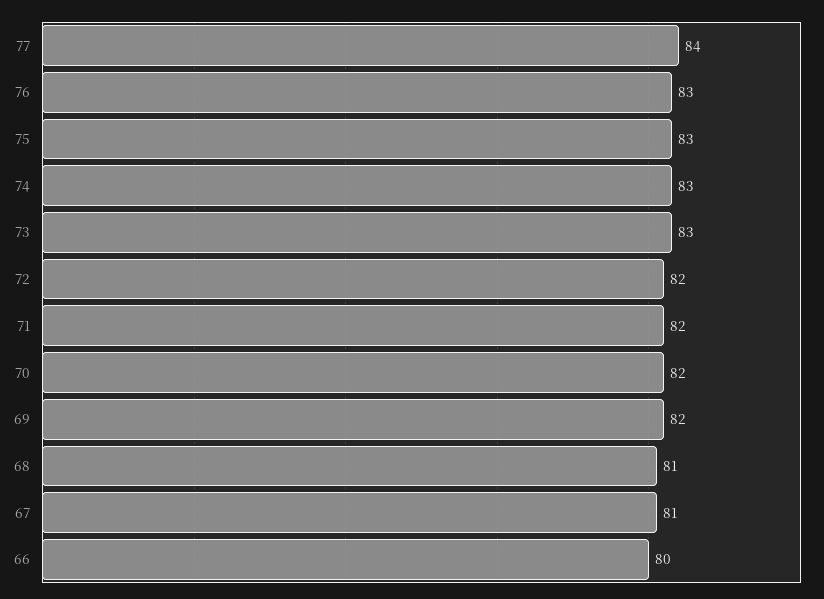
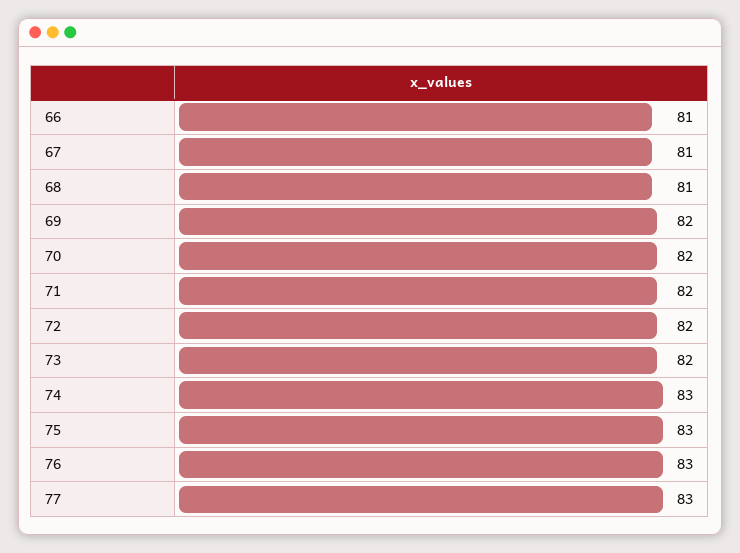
  {
-   "77": 84,
+   "77": 83,
    "76": 83,
    "75": 83,
    "74": 83,
-   "73": 83,
+   "73": 82,
    "72": 82,
    "71": 82,
    "70": 82,
    "69": 82,
    "68": 81,
    "67": 81,
-   "66": 80
+   "66": 81
  }

